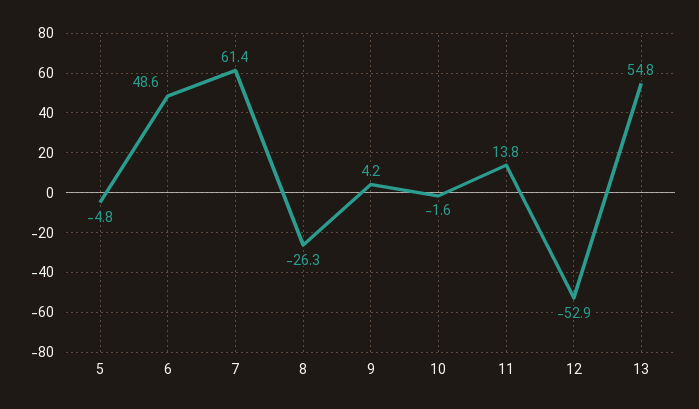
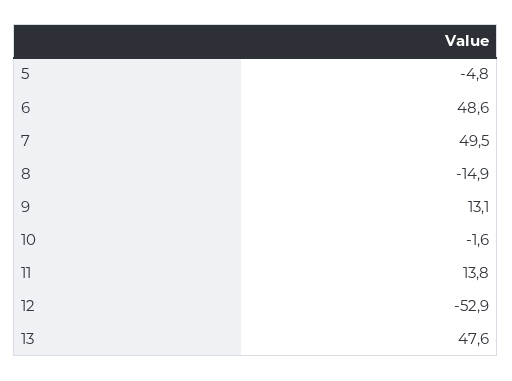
  {
    "5": -4.8,
    "6": 48.6,
-   "7": 61.4,
+   "7": 49.5,
-   "8": -26.3,
+   "8": -14.9,
-   "9": 4.2,
+   "9": 13.1,
    "10": -1.6,
    "11": 13.8,
    "12": -52.9,
-   "13": 54.8
+   "13": 47.6
  }

